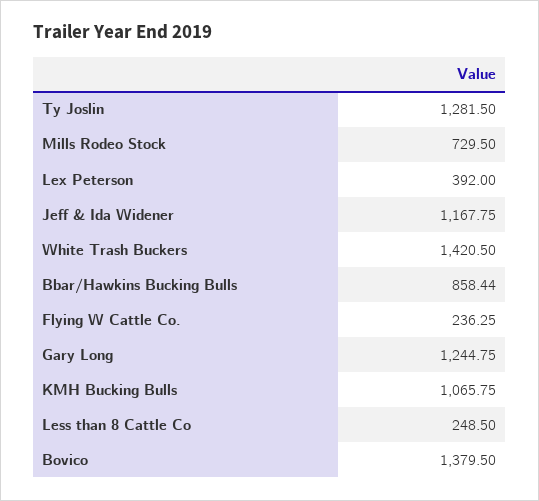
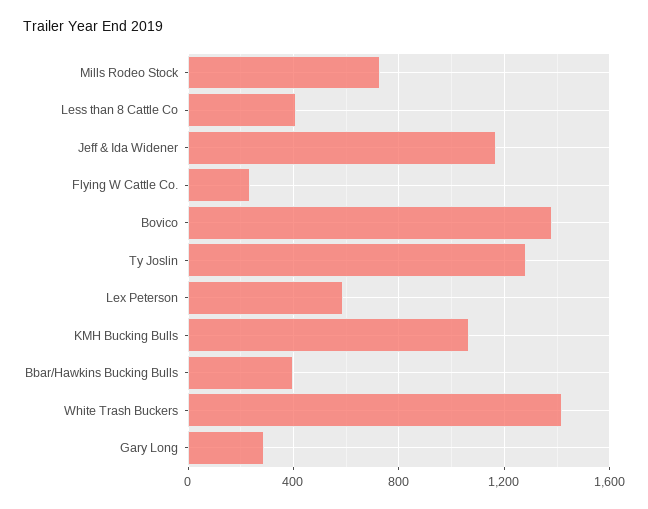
  {
    "Ty Joslin": 1281.5,
    "Mills Rodeo Stock": 729.5,
-   "Lex Peterson": 392,
+   "Lex Peterson": 600,
    "Jeff & Ida Widener": 1167.75,
    "White Trash Buckers": 1420.5,
-   "Bbar/Hawkins Bucking Bulls": 858.44,
+   "Bbar/Hawkins Bucking Bulls": 400,
    "Flying W Cattle Co.": 236.25,
-   "Gary Long": 1244.75,
+   "Gary Long": 300,
    "KMH Bucking Bulls": 1065.75,
-   "Less than 8 Cattle Co": 248.5,
+   "Less than 8 Cattle Co": 400,
    "Bovico": 1379.5
  }

